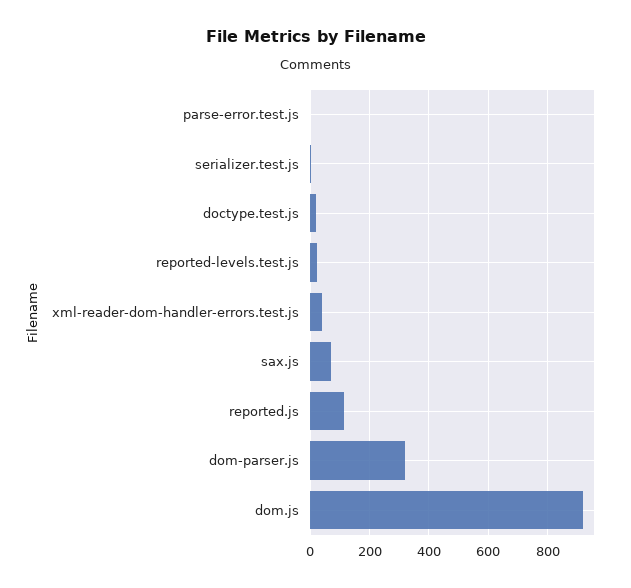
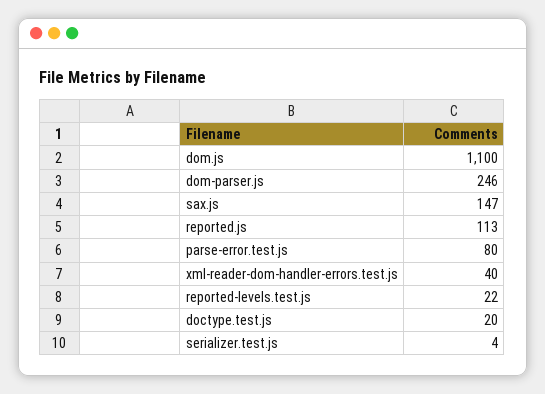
  {
-   "parse-error.test.js": 0,
+   "parse-error.test.js": 80,
    "serializer.test.js": 4,
    "doctype.test.js": 20,
    "reported-levels.test.js": 22,
    "xml-reader-dom-handler-errors.test.js": 40,
-   "sax.js": 75,
+   "sax.js": 147,
    "reported.js": 113,
-   "dom-parser.js": 325,
+   "dom-parser.js": 246,
-   "dom.js": 925
+   "dom.js": 1100
  }

